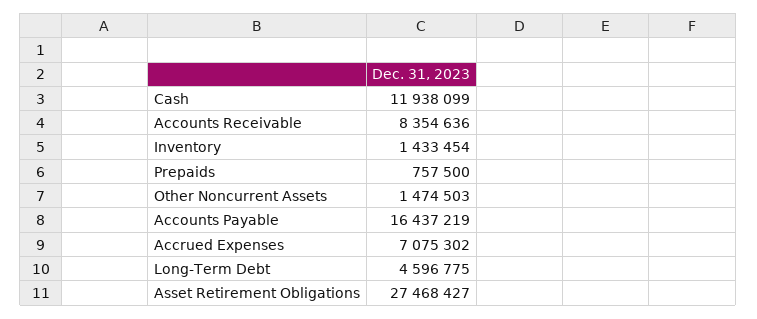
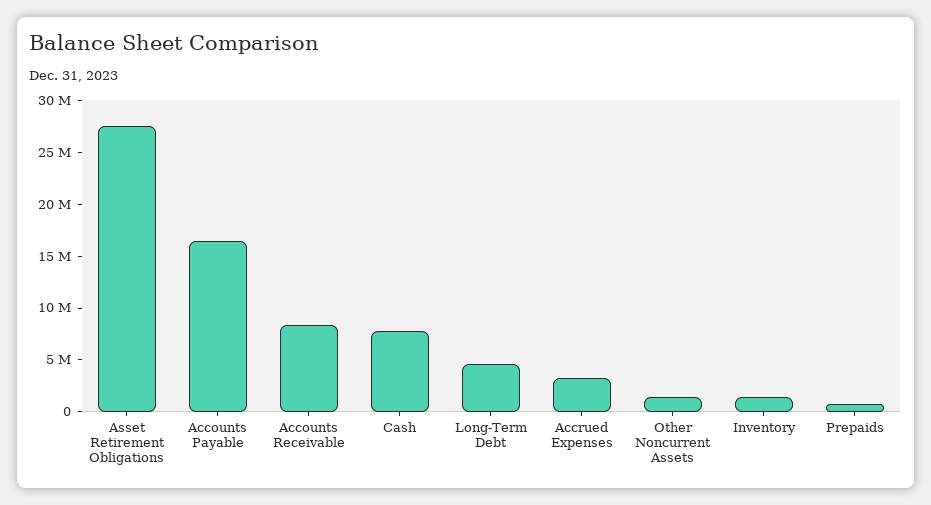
  {
-   "Cash": 11938099,
+   "Cash": 8000000,
    "Accounts Receivable": 8354636,
    "Inventory": 1433454,
    "Prepaids": 757500,
    "Other Noncurrent Assets": 1474503,
    "Accounts Payable": 16437219,
-   "Accrued Expenses": 7075302,
+   "Accrued Expenses": 3000000,
    "Long-Term Debt": 4596775,
    "Asset Retirement Obligations": 27468427
  }

